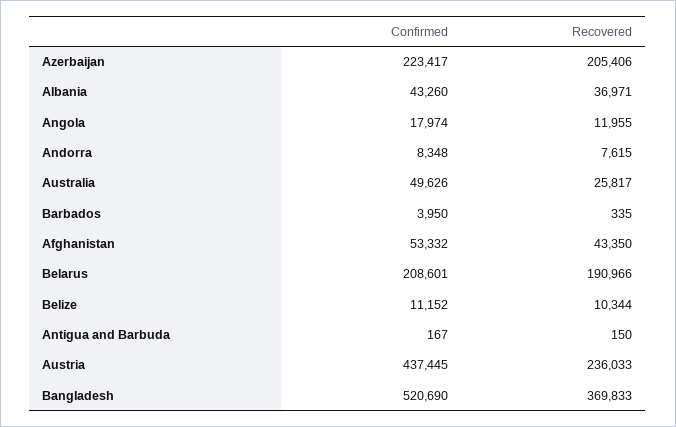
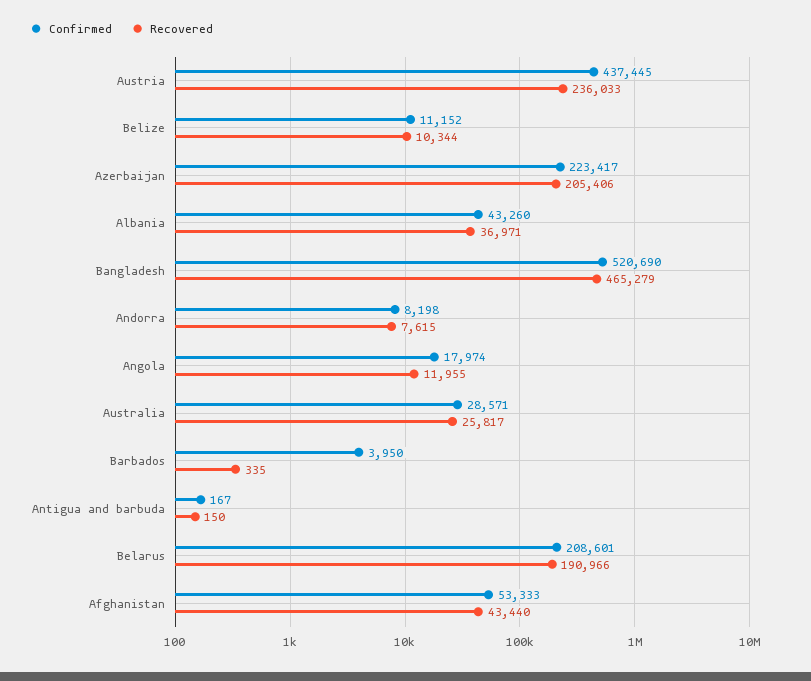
  {
    "Confirmed": {
      "Azerbaijan": 223417,
      "Albania": 43260,
      "Angola": 17974,
-     "Andorra": 8348,
+     "Andorra": 8198,
-     "Australia": 49626,
+     "Australia": 28571,
      "Barbados": 3950,
-     "Afghanistan": 53332,
+     "Afghanistan": 53333,
      "Belarus": 208601,
      "Belize": 11152,
      "Antigua and Barbuda": 167,
      "Austria": 437445,
      "Bangladesh": 520690
    },
    "Recovered": {
      "Azerbaijan": 205406,
      "Albania": 36971,
      "Angola": 11955,
      "Andorra": 7615,
      "Australia": 25817,
      "Barbados": 335,
-     "Afghanistan": 43350,
+     "Afghanistan": 43440,
      "Belarus": 190966,
      "Belize": 10344,
      "Antigua and Barbuda": 150,
      "Austria": 236033,
-     "Bangladesh": 369833
+     "Bangladesh": 465279
    }
  }

